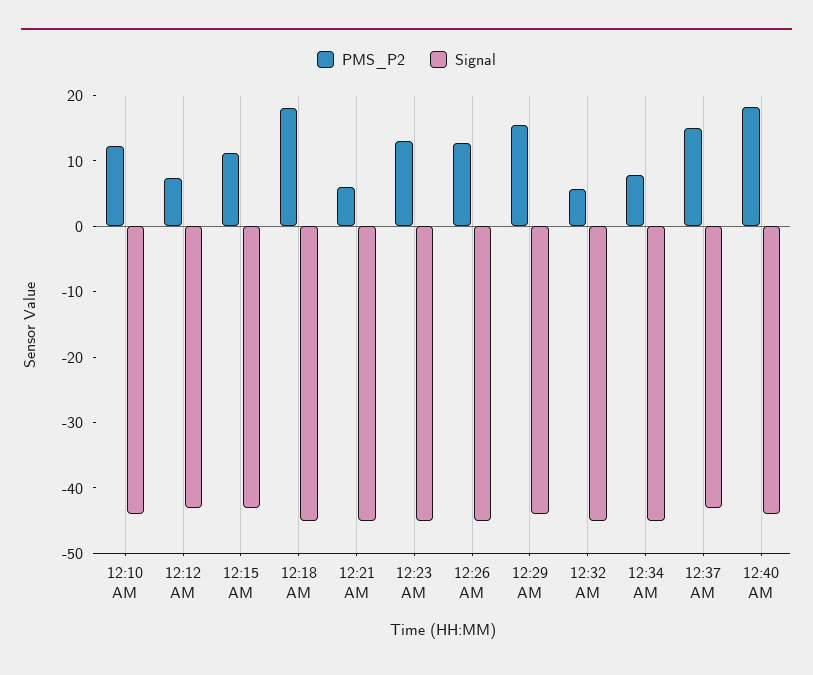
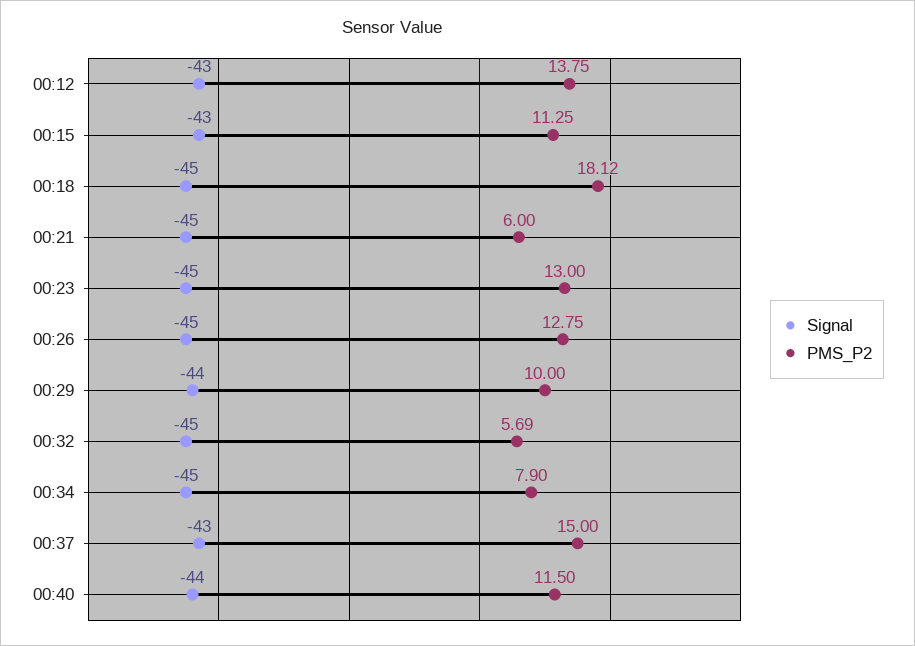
  {
    "PMS_P2": {
-     "12:10 AM": 12,
-     "12:12 AM": 8,
+     "12:12 AM": 13.75,
      "12:15 AM": 11.25,
      "12:18 AM": 18.12,
      "12:21 AM": 6,
      "12:23 AM": 13,
      "12:26 AM": 12.75,
-     "12:29 AM": 16,
+     "12:29 AM": 10,
      "12:32 AM": 5.69,
      "12:34 AM": 7.9,
      "12:37 AM": 15,
-     "12:40 AM": 18
+     "12:40 AM": 11.5
    },
    "Signal": {
-     "12:10 AM": -44,
      "12:12 AM": -43,
      "12:15 AM": -43,
      "12:18 AM": -45,
      "12:21 AM": -45,
      "12:23 AM": -45,
      "12:26 AM": -45,
      "12:29 AM": -44,
      "12:32 AM": -45,
      "12:34 AM": -45,
      "12:37 AM": -43,
      "12:40 AM": -44
    }
  }

